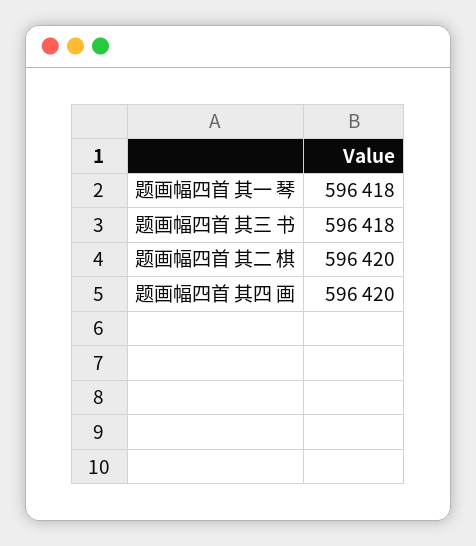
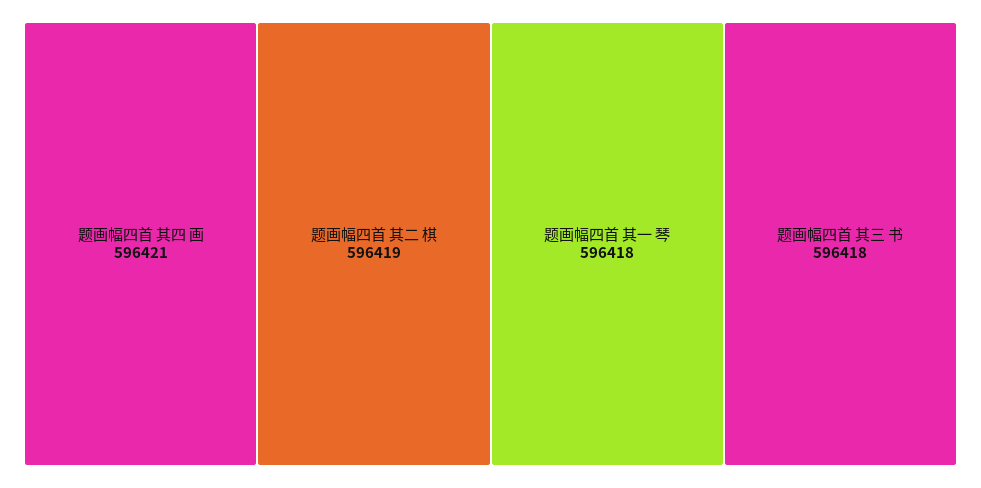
  {
    "题画幅四首 其一 琴": 596418,
    "题画幅四首 其三 书": 596418,
-   "题画幅四首 其二 棋": 596420,
+   "题画幅四首 其二 棋": 596419,
-   "题画幅四首 其四 画": 596420
+   "题画幅四首 其四 画": 596421
  }

